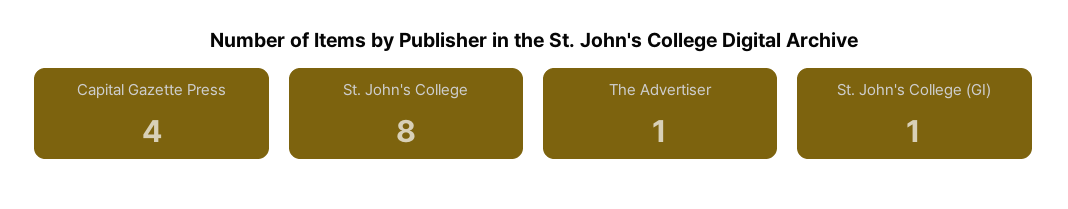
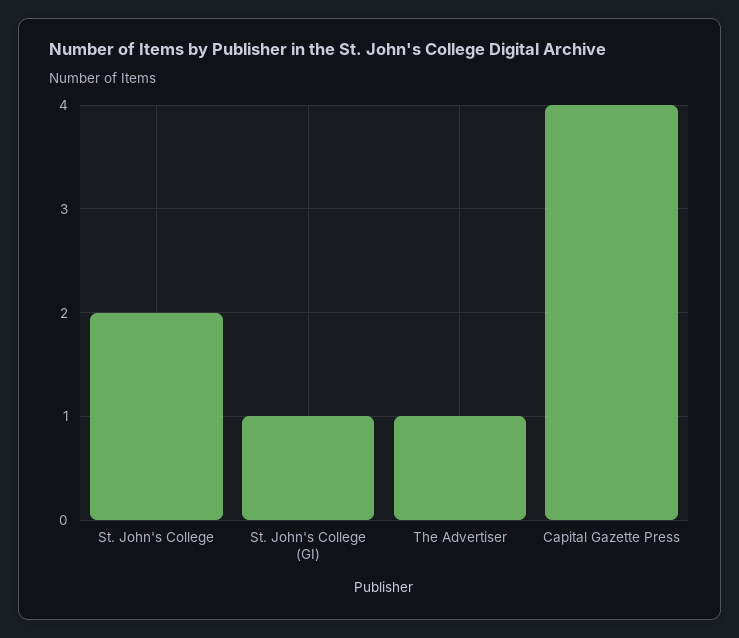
  {
    "Capital Gazette Press": 4,
-   "St. John's College": 8,
+   "St. John's College": 2,
    "The Advertiser": 1,
    "St. John's College (GI)": 1
  }

